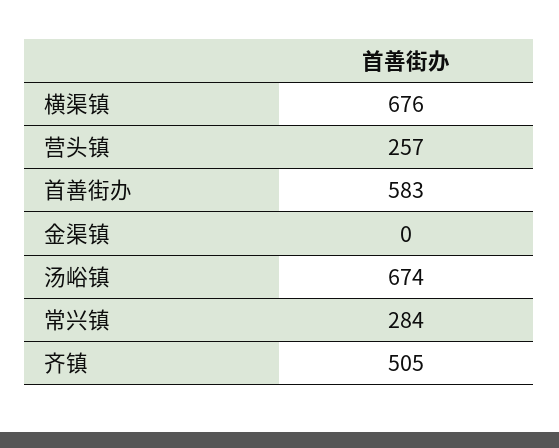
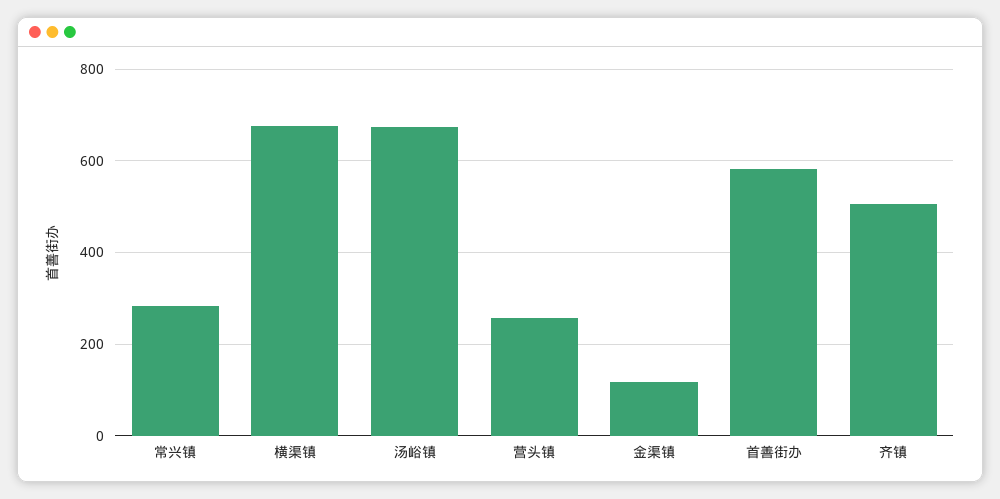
  {
    "横渠镇": 676,
    "营头镇": 257,
    "首善街办": 583,
-   "金渠镇": 0,
+   "金渠镇": 120,
    "汤峪镇": 674,
    "常兴镇": 284,
    "齐镇": 505
  }

